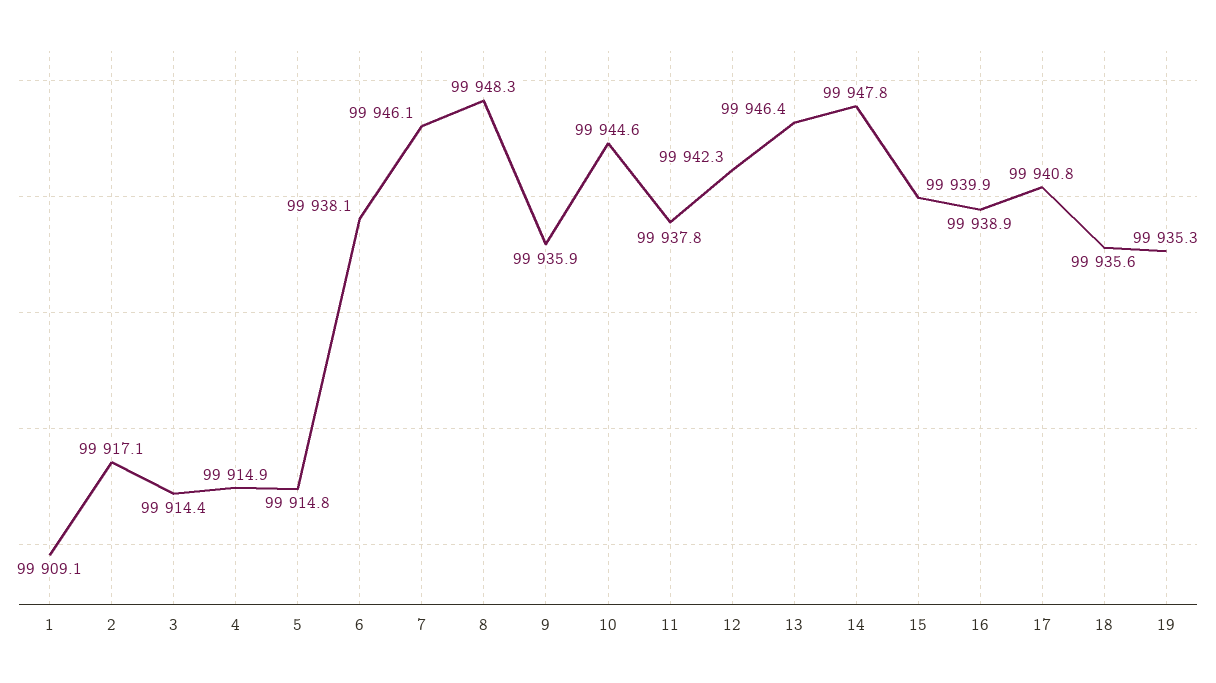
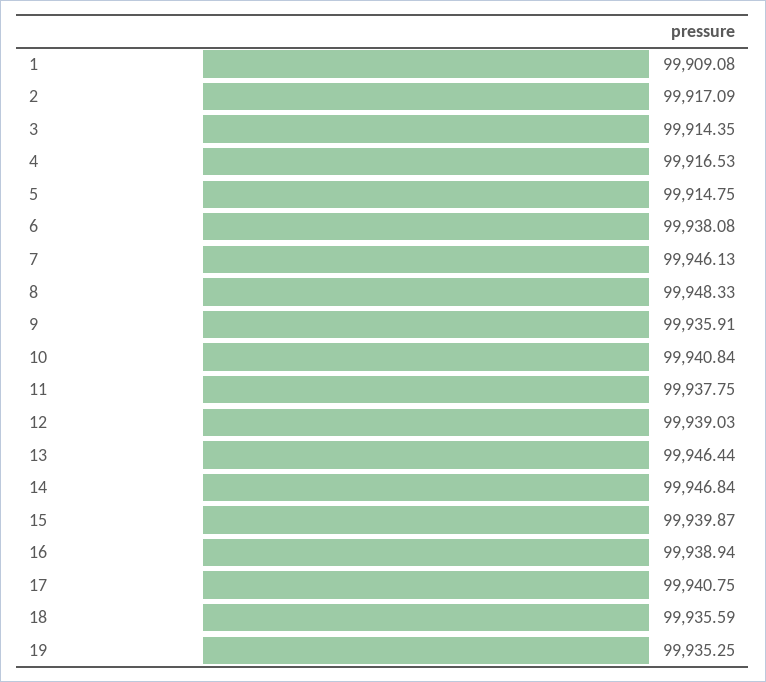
  {
    "1": 99909.08,
    "2": 99917.09,
    "3": 99914.35,
-   "4": 99914.9,
+   "4": 99916.53,
    "5": 99914.75,
    "6": 99938.08,
    "7": 99946.13,
    "8": 99948.33,
    "9": 99935.91,
-   "10": 99944.6,
+   "10": 99940.84,
    "11": 99937.75,
-   "12": 99942.3,
+   "12": 99939.03,
    "13": 99946.44,
-   "14": 99947.8,
+   "14": 99946.84,
    "15": 99939.87,
    "16": 99938.94,
    "17": 99940.75,
    "18": 99935.59,
    "19": 99935.25
  }

